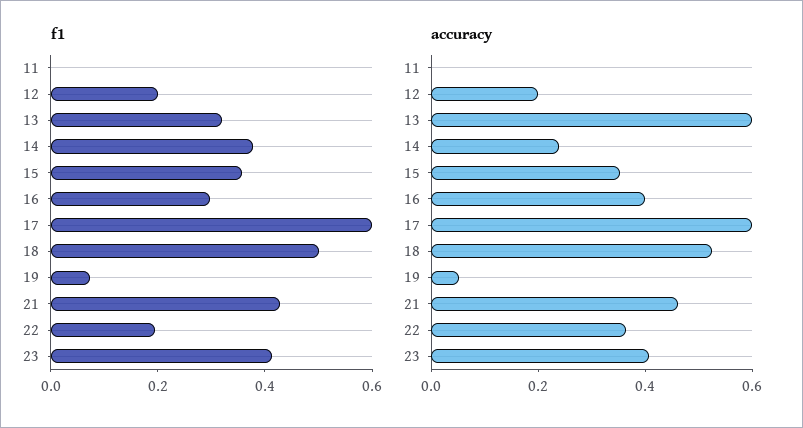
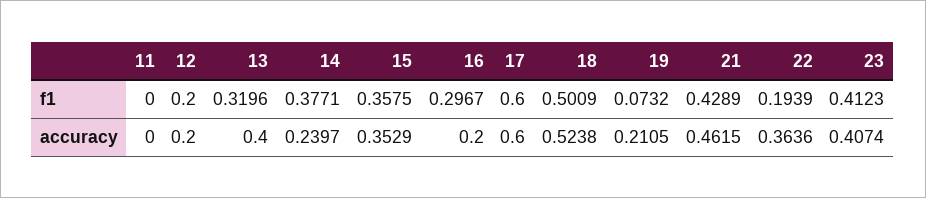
  {
    "f1": {
      "11": 0,
      "12": 0.2,
      "13": 0.3196,
      "14": 0.3771,
      "15": 0.3575,
      "16": 0.2967,
      "17": 0.6,
      "18": 0.5009,
      "19": 0.0732,
      "21": 0.4289,
      "22": 0.1939,
      "23": 0.4123
    },
    "accuracy": {
      "11": 0,
      "12": 0.2,
-     "13": 0.6,
+     "13": 0.4,
      "14": 0.2397,
      "15": 0.3529,
-     "16": 0.4,
+     "16": 0.2,
      "17": 0.6,
      "18": 0.5238,
-     "19": 0.05,
+     "19": 0.2105,
      "21": 0.4615,
      "22": 0.3636,
      "23": 0.4074
    }
  }

